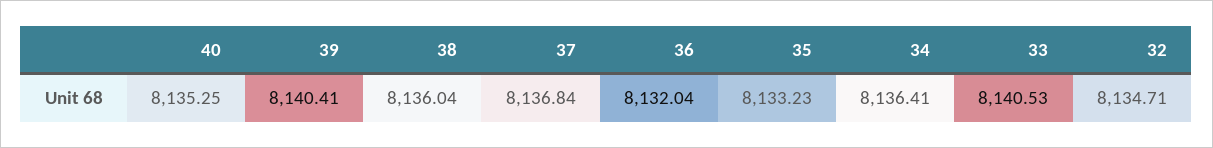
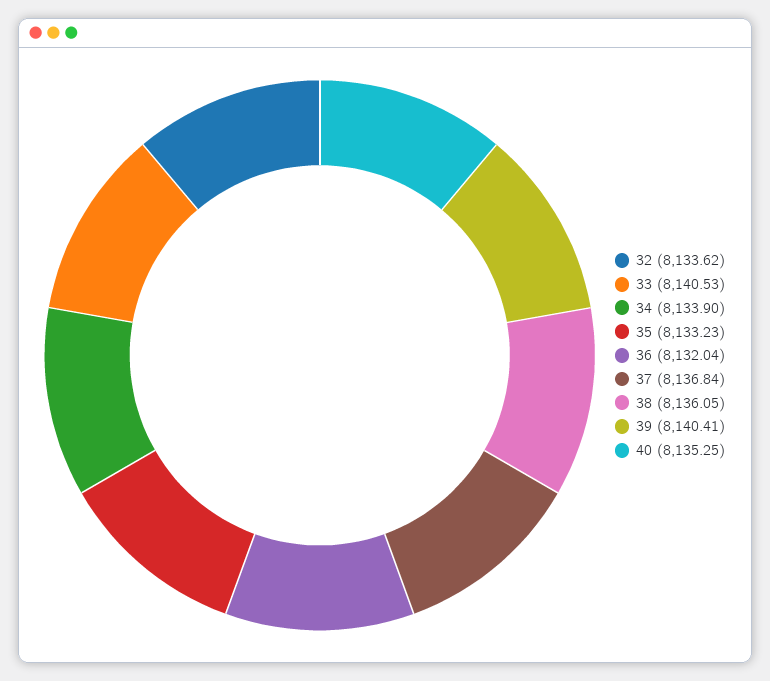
  {
    "40": 8135.25,
    "39": 8140.41,
-   "38": 8136.04,
+   "38": 8136.05,
    "37": 8136.84,
    "36": 8132.04,
    "35": 8133.23,
-   "34": 8136.41,
+   "34": 8133.9,
    "33": 8140.53,
-   "32": 8134.71
+   "32": 8133.62
  }

